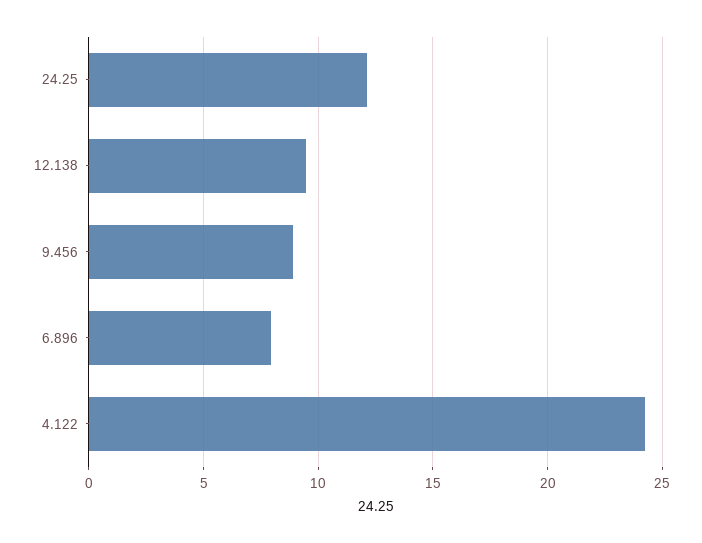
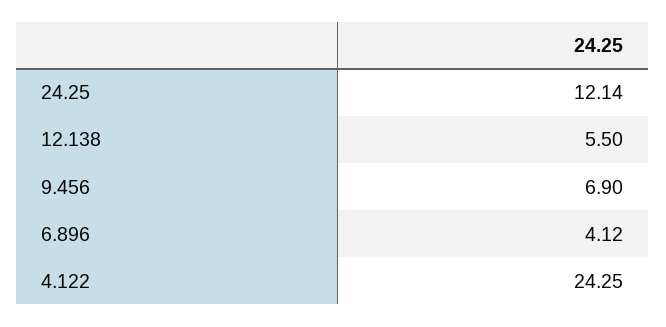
  {
    "24.25": 12.14,
-   "12.138": 9.5,
+   "12.138": 5.5,
-   "9.456": 9,
+   "9.456": 6.9,
-   "6.896": 8,
+   "6.896": 4.12,
    "4.122": 24.25
  }

